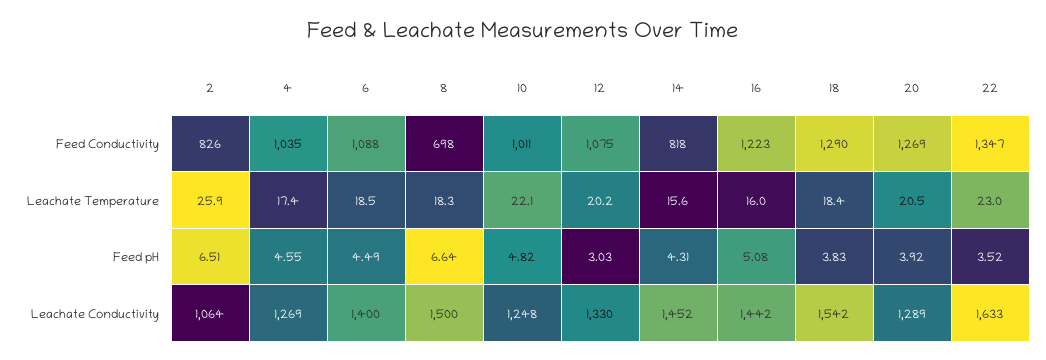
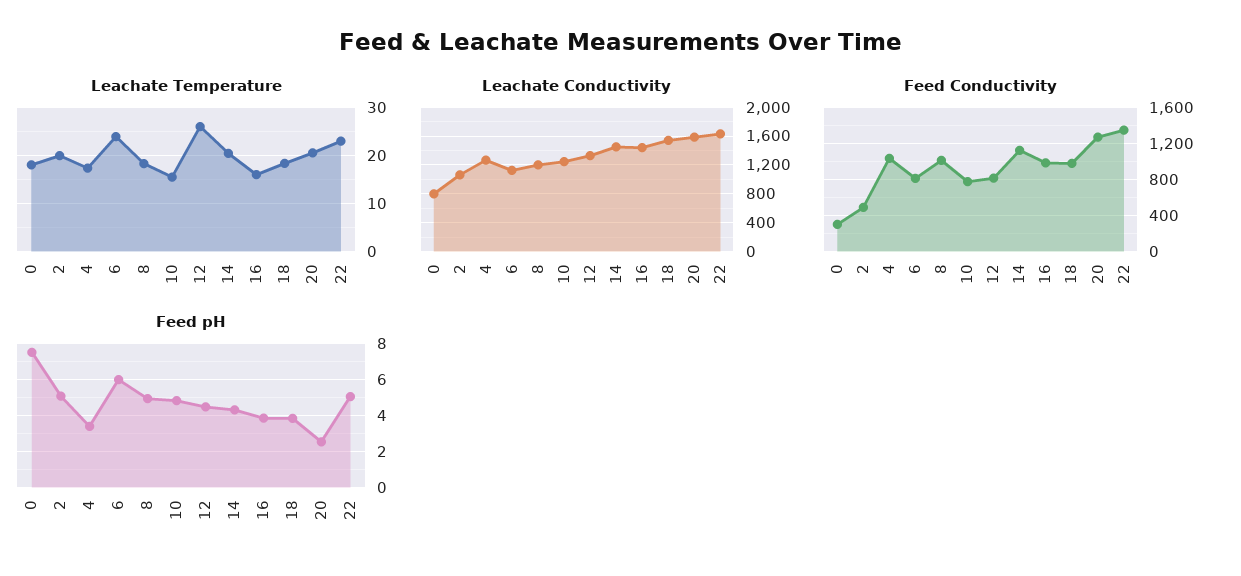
  {
    "Feed Conductivity": {
-     "2": 826,
+     "2": 500,
      "4": 1035,
-     "6": 1088,
+     "6": 800,
-     "8": 698,
+     "8": 1000,
-     "10": 1011,
+     "10": 800,
-     "12": 1075,
+     "12": 800,
-     "14": 818,
+     "14": 1100,
-     "16": 1223,
+     "16": 1000,
-     "18": 1290,
+     "18": 1000,
      "20": 1269,
-     "22": 1347
+     "22": 1347,
+     "0": 300
    },
    "Leachate Temperature": {
-     "2": 25.9,
+     "2": 20,
      "4": 17.4,
-     "6": 18.5,
+     "6": 24,
      "8": 18.3,
-     "10": 22.1,
+     "10": 16,
-     "12": 20.2,
+     "12": 26,
-     "14": 15.6,
+     "14": 20,
      "16": 16,
      "18": 18.4,
      "20": 20.5,
-     "22": 23
+     "22": 23,
+     "0": 18
    },
    "Feed pH": {
-     "2": 6.51,
+     "2": 5,
-     "4": 4.55,
+     "4": 3.5,
-     "6": 4.49,
+     "6": 6,
-     "8": 6.64,
+     "8": 5,
      "10": 4.82,
-     "12": 3.03,
+     "12": 4.5,
      "14": 4.31,
-     "16": 5.08,
+     "16": 4,
      "18": 3.83,
-     "20": 3.92,
+     "20": 2.5,
-     "22": 3.52
+     "22": 5,
+     "0": 7.5
    },
    "Leachate Conductivity": {
      "2": 1064,
      "4": 1269,
-     "6": 1400,
+     "6": 1100,
-     "8": 1500,
+     "8": 1200,
      "10": 1248,
      "12": 1330,
      "14": 1452,
      "16": 1442,
      "18": 1542,
-     "20": 1289,
+     "20": 1600,
-     "22": 1633
+     "22": 1633,
+     "0": 800
    }
  }

